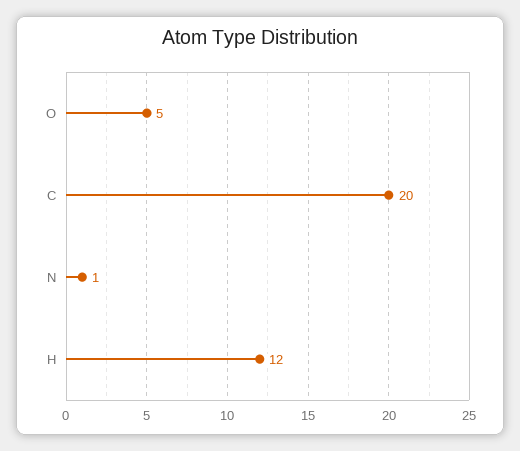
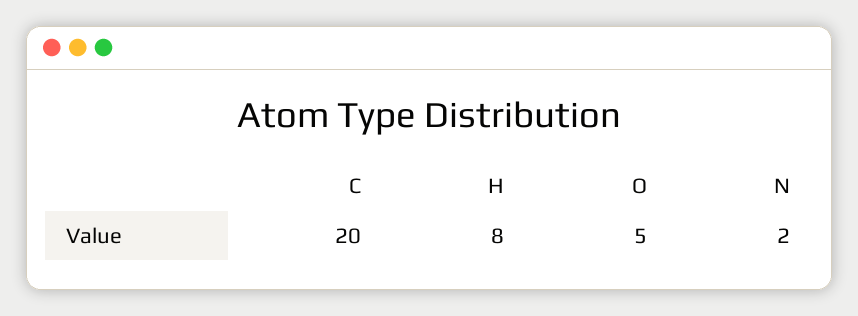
  {
    "O": 5,
    "C": 20,
-   "N": 1,
+   "N": 2,
-   "H": 12
+   "H": 8
  }

